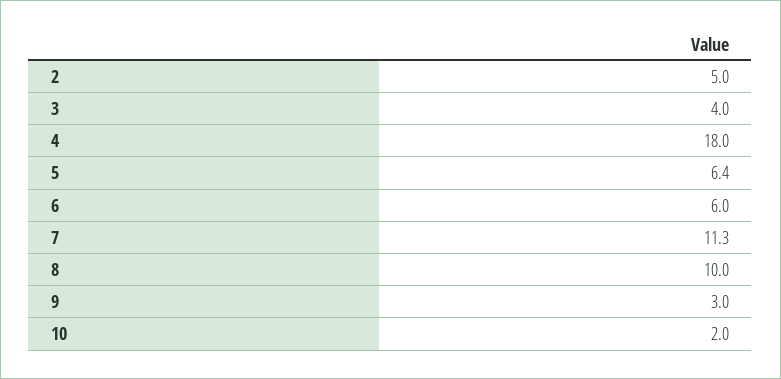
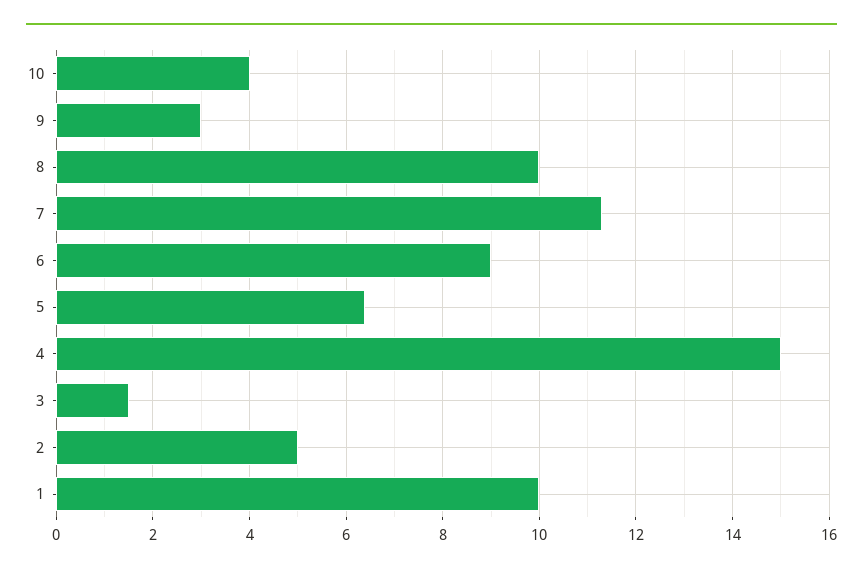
  {
    "2": 5,
-   "3": 4,
+   "3": 1.5,
-   "4": 18,
+   "4": 15,
    "5": 6.4,
-   "6": 6,
+   "6": 9,
    "7": 11.3,
    "8": 10,
    "9": 3,
-   "10": 2
+   "10": 4,
+   "1": 10
  }

